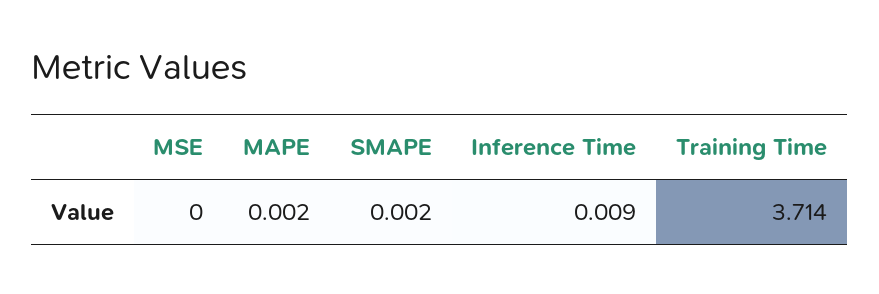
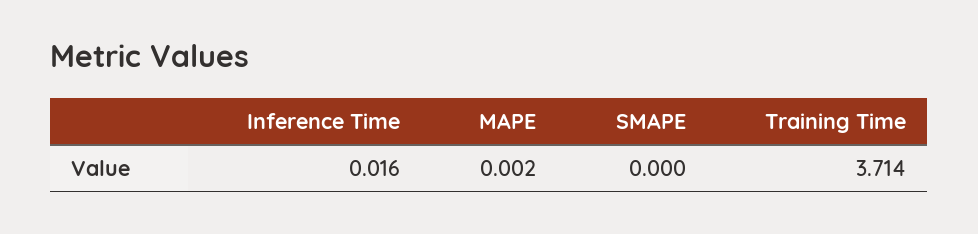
  {
-   "MSE": 0,
    "MAPE": 0.002,
-   "SMAPE": 0.002,
+   "SMAPE": 0,
-   "Inference Time": 0.009,
+   "Inference Time": 0.016,
    "Training Time": 3.714
  }

